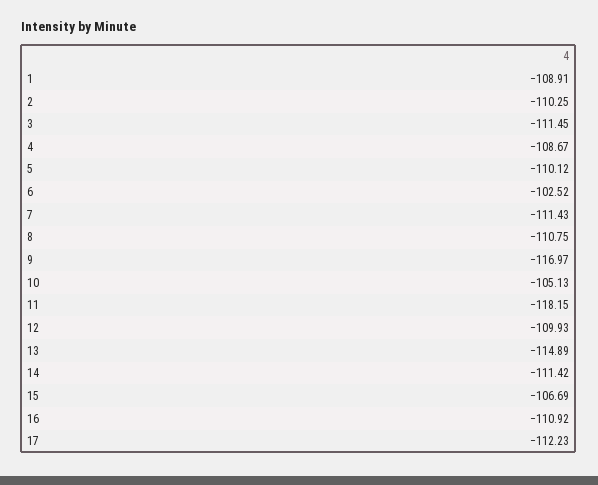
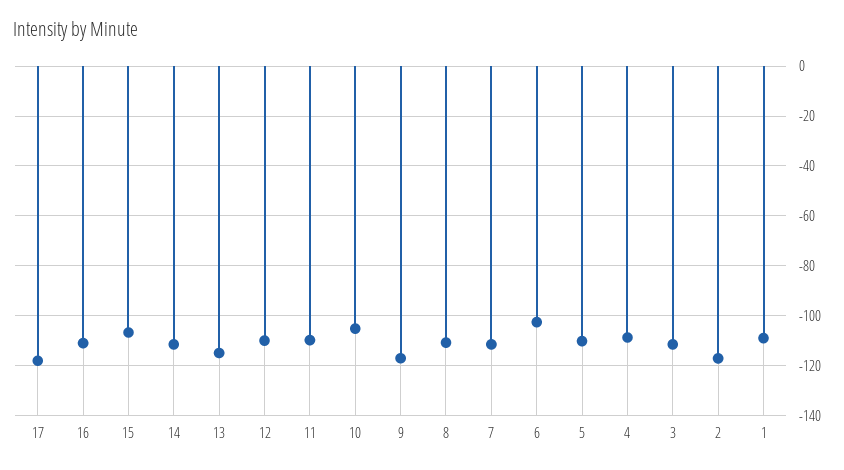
  {
    "1": -108.91,
-   "2": -110.25,
+   "2": -117.5,
    "3": -111.45,
    "4": -108.67,
    "5": -110.12,
    "6": -102.52,
    "7": -111.43,
    "8": -110.75,
    "9": -116.97,
    "10": -105.13,
-   "11": -118.15,
+   "11": -110,
    "12": -109.93,
    "13": -114.89,
    "14": -111.42,
    "15": -106.69,
    "16": -110.92,
-   "17": -112.23
+   "17": -117.5
  }

